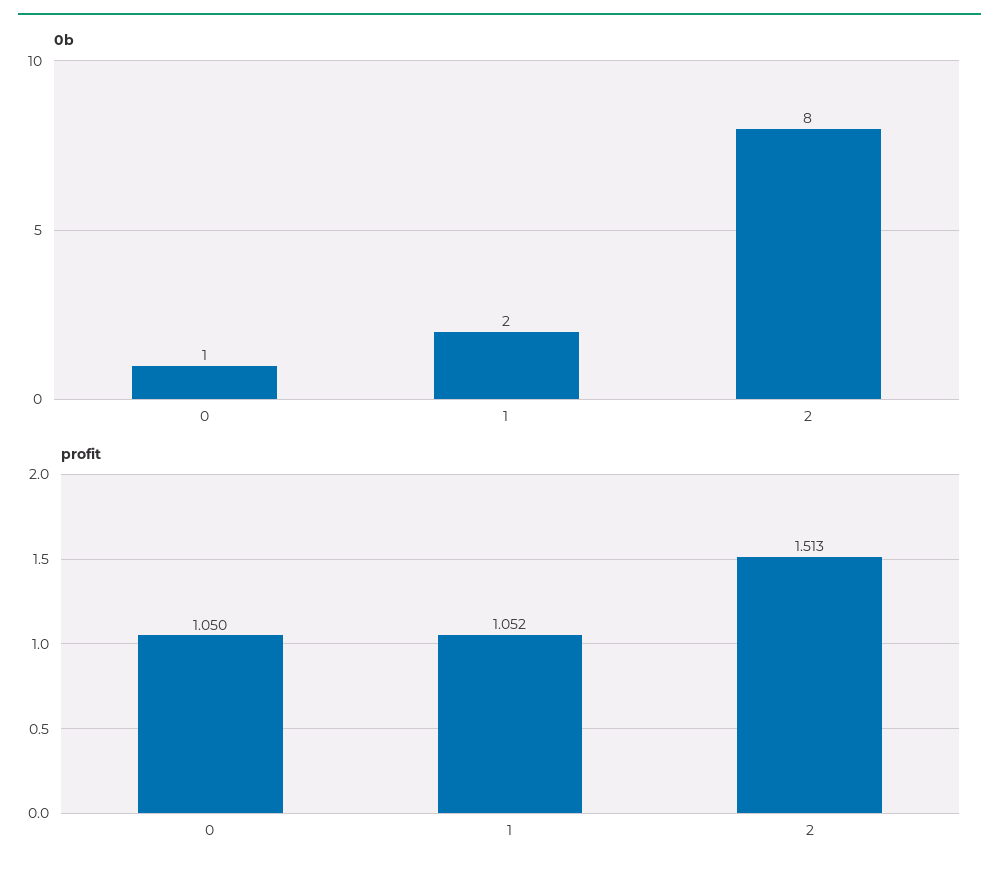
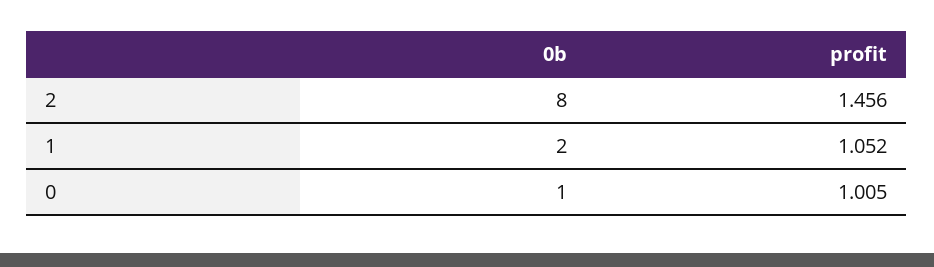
  {
    "0b": {
      "0": 1,
      "1": 2,
      "2": 8
    },
    "profit": {
-     "0": 1.05,
+     "0": 1.005,
      "1": 1.052,
-     "2": 1.513
+     "2": 1.456
    }
  }

